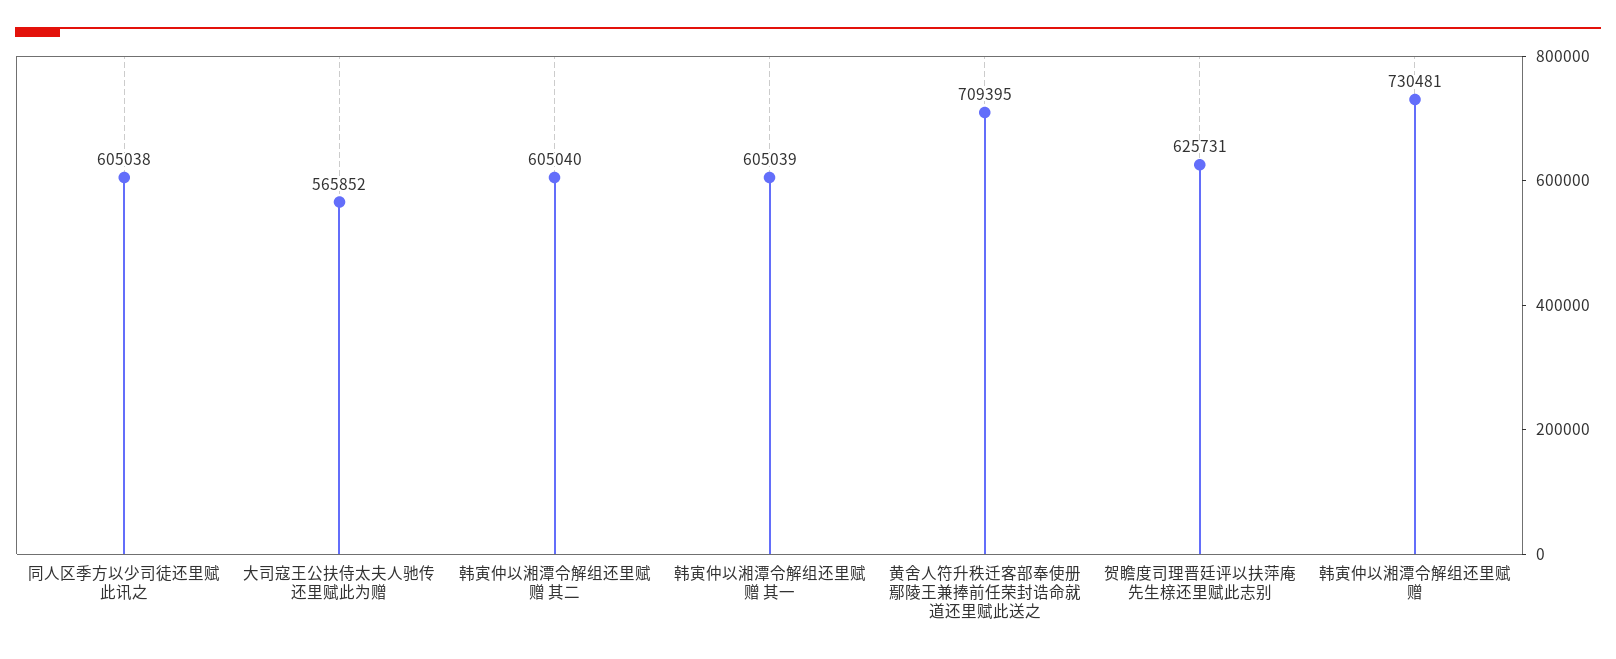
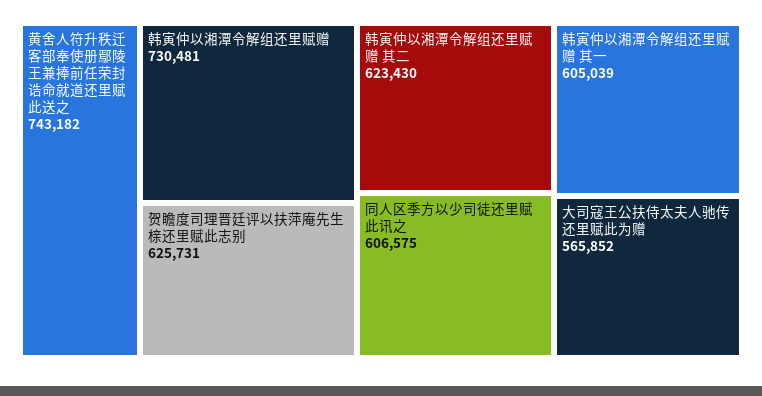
  {
-   "同人区季方以少司徒还里赋此讯之": 605038,
+   "同人区季方以少司徒还里赋此讯之": 606575,
    "大司寇王公扶侍太夫人驰传还里赋此为赠": 565852,
-   "韩寅仲以湘潭令解组还里赋赠 其二": 605040,
+   "韩寅仲以湘潭令解组还里赋赠 其二": 623430,
    "韩寅仲以湘潭令解组还里赋赠 其一": 605039,
-   "黄舍人符升秩迁客部奉使册鄢陵王兼捧前任荣封诰命就道还里赋此送之": 709395,
+   "黄舍人符升秩迁客部奉使册鄢陵王兼捧前任荣封诰命就道还里赋此送之": 743182,
    "贺瞻度司理晋廷评以扶萍庵先生榇还里赋此志别": 625731,
    "韩寅仲以湘潭令解组还里赋赠": 730481
  }

